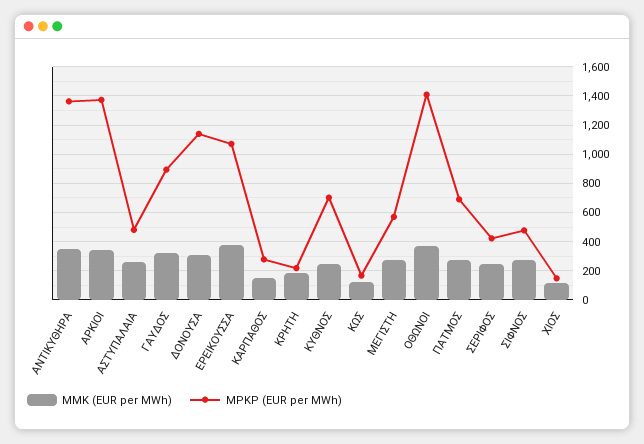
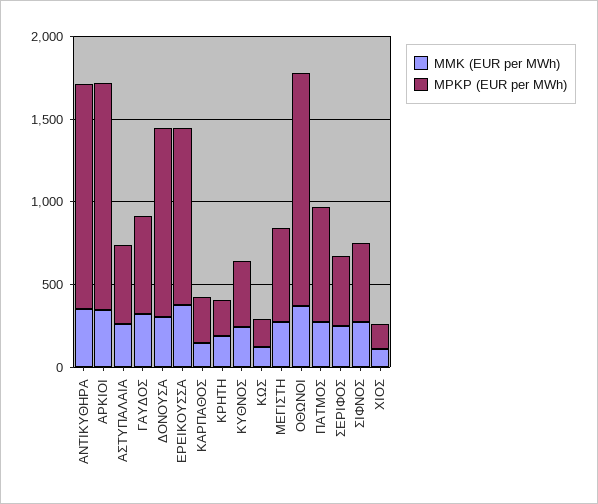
  {
    "MMK (EUR per MWh)": {
      "ΑΝΤΙΚΥΘΗΡΑ": 350,
      "ΑΡΚΙΟΙ": 350,
      "ΑΣΤΥΠΑΛΑΙΑ": 250,
      "ΓΑΥΔΟΣ": 300,
      "ΔΟΝΟΥΣΑ": 300,
      "ΕΡΕΙΚΟΥΣΣΑ": 400,
      "ΚΑΡΠΑΘΟΣ": 150,
      "ΚΡΗΤΗ": 200,
      "ΚΥΘΝΟΣ": 250,
      "ΚΩΣ": 100,
      "ΜΕΓΙΣΤΗ": 250,
      "ΟΘΩΝΟΙ": 350,
      "ΠΑΤΜΟΣ": 300,
      "ΣΕΡΙΦΟΣ": 250,
      "ΣΙΦΝΟΣ": 250,
      "ΧΙΟΣ": 100
    },
    "MPKP (EUR per MWh)": {
      "ΑΝΤΙΚΥΘΗΡΑ": 1350,
      "ΑΡΚΙΟΙ": 1350,
      "ΑΣΤΥΠΑΛΑΙΑ": 500,
-     "ΓΑΥΔΟΣ": 900,
+     "ΓΑΥΔΟΣ": 600,
      "ΔΟΝΟΥΣΑ": 1150,
      "ΕΡΕΙΚΟΥΣΣΑ": 1050,
      "ΚΑΡΠΑΘΟΣ": 300,
      "ΚΡΗΤΗ": 200,
-     "ΚΥΘΝΟΣ": 700,
+     "ΚΥΘΝΟΣ": 400,
      "ΚΩΣ": 150,
      "ΜΕΓΙΣΤΗ": 550,
      "ΟΘΩΝΟΙ": 1400,
      "ΠΑΤΜΟΣ": 700,
      "ΣΕΡΙΦΟΣ": 400,
      "ΣΙΦΝΟΣ": 500,
      "ΧΙΟΣ": 150
    }
  }

